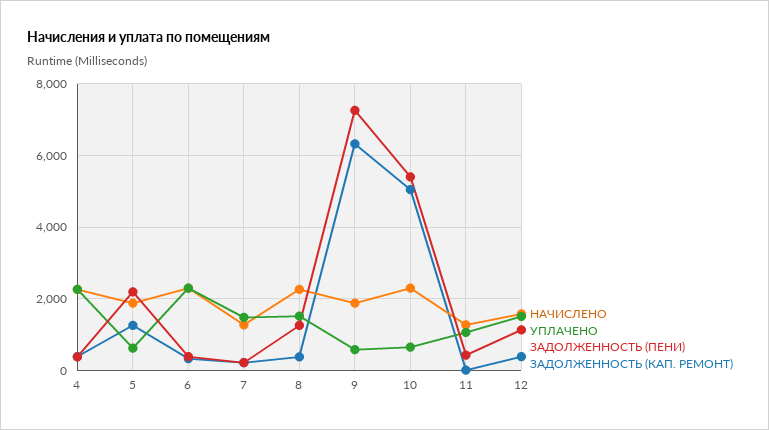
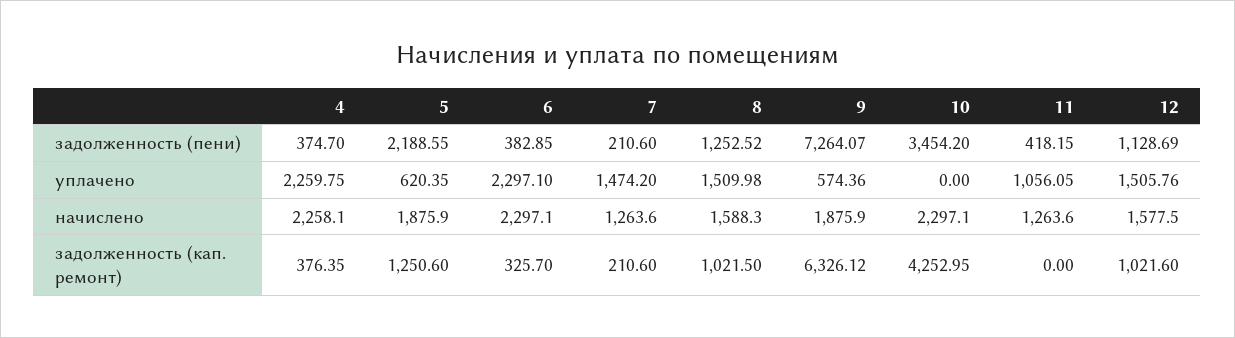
  {
    "НАЧИСЛЕНО": {
      "4": 2258.1,
      "5": 1875.9,
      "6": 2297.1,
      "7": 1263.6,
-     "8": 2200,
+     "8": 1588.3,
      "9": 1875.9,
      "10": 2297.1,
      "11": 1263.6,
      "12": 1577.5
    },
    "УПЛАЧЕНО": {
      "4": 2259.75,
      "5": 620.35,
      "6": 2297.1,
      "7": 1474.2,
      "8": 1509.98,
      "9": 574.36,
-     "10": 600,
+     "10": 0,
      "11": 1056.05,
      "12": 1505.76
    },
    "ЗАДОЛЖЕННОСТЬ (ПЕНИ)": {
      "4": 374.7,
      "5": 2188.55,
      "6": 382.85,
      "7": 210.6,
      "8": 1252.52,
      "9": 7264.07,
-     "10": 5400,
+     "10": 3454.2,
      "11": 418.15,
      "12": 1128.69
    },
    "ЗАДОЛЖЕННОСТЬ (КАП. РЕМОНТ)": {
      "4": 376.35,
      "5": 1250.6,
      "6": 325.7,
      "7": 210.6,
-     "8": 400,
+     "8": 1021.5,
      "9": 6326.12,
-     "10": 5000,
+     "10": 4252.95,
      "11": 0,
-     "12": 400
+     "12": 1021.6
    }
  }

